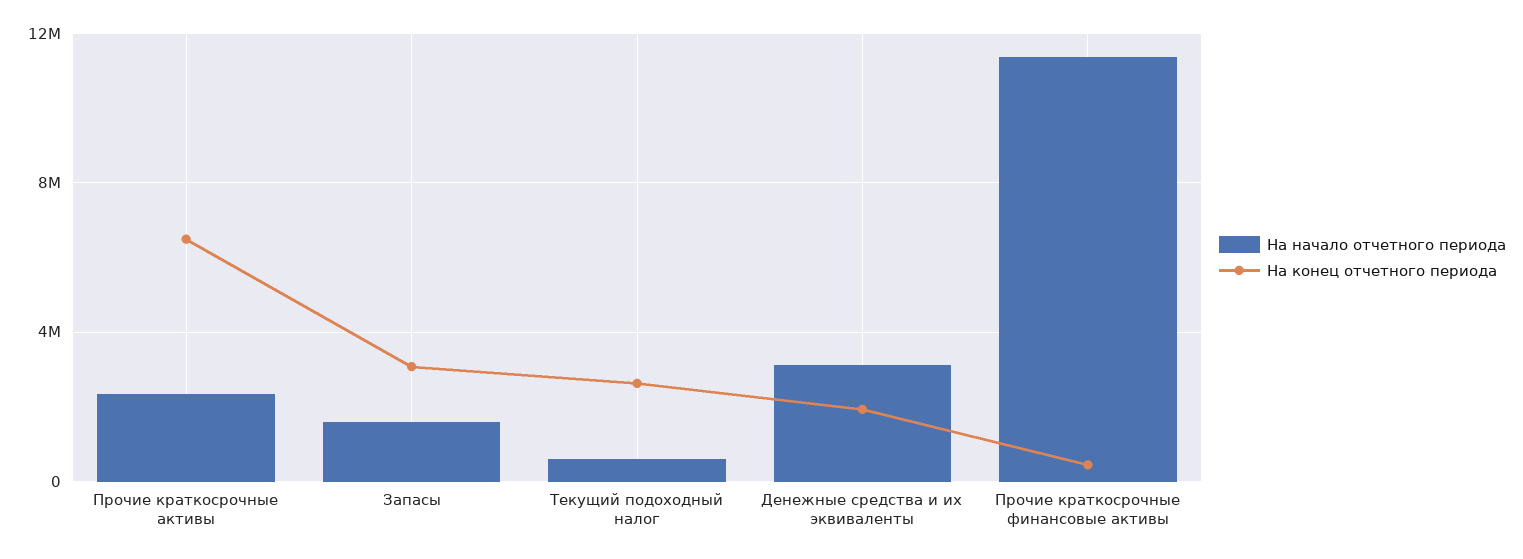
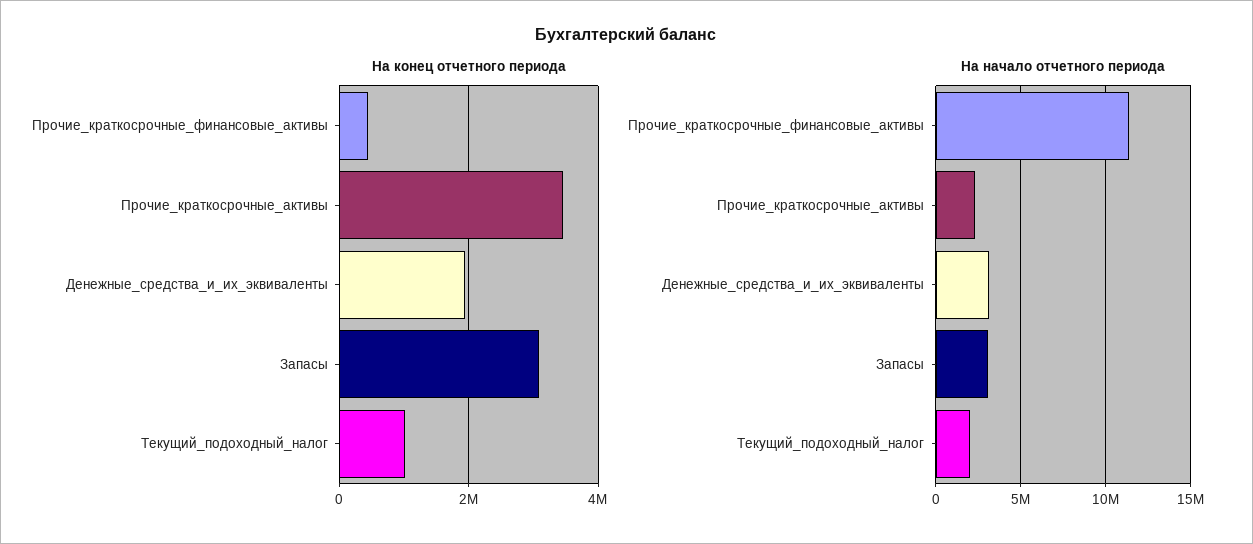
  {
    "На начало отчетного периода": {
      "Прочие краткосрочные активы": 2500000,
-     "Запасы": 1500000,
+     "Запасы": 3000000,
-     "Текущий подоходный налог": 500000,
+     "Текущий подоходный налог": 2000000,
      "Денежные средства и их эквиваленты": 3000000,
      "Прочие краткосрочные финансовые активы": 11500000
    },
    "На конец отчетного периода": {
-     "Прочие краткосрочные активы": 6500000,
+     "Прочие краткосрочные активы": 3400000,
      "Запасы": 3000000,
-     "Текущий подоходный налог": 2500000,
+     "Текущий подоходный налог": 1000000,
      "Денежные средства и их эквиваленты": 2000000,
      "Прочие краткосрочные финансовые активы": 400000
    }
  }

